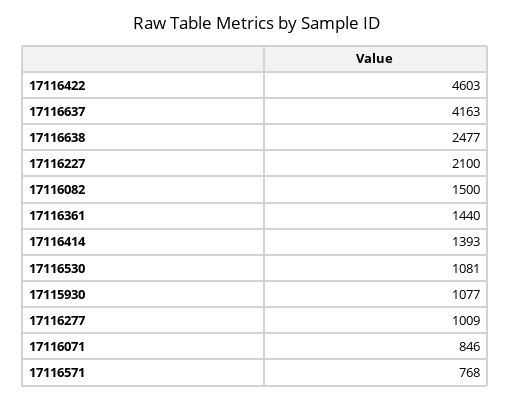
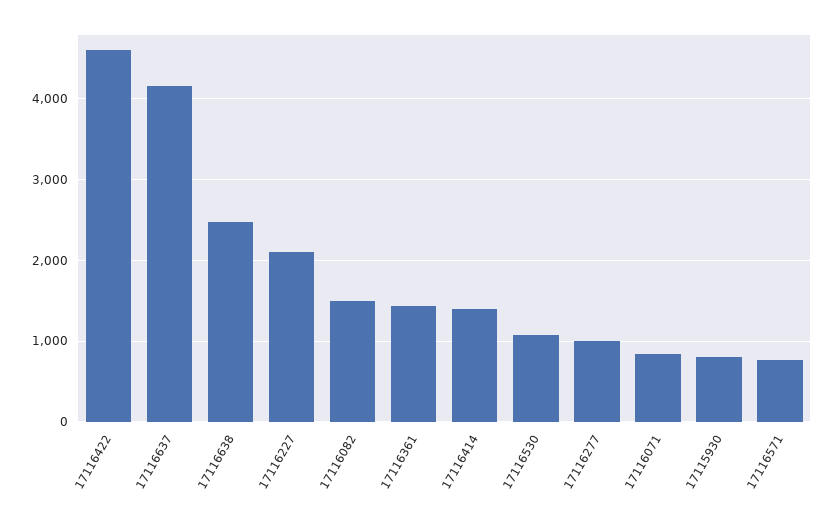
  {
    "17116422": 4603,
    "17116637": 4163,
    "17116638": 2477,
    "17116227": 2100,
    "17116082": 1500,
    "17116361": 1440,
    "17116414": 1393,
    "17116530": 1081,
-   "17115930": 1077,
+   "17115930": 800,
    "17116277": 1009,
    "17116071": 846,
    "17116571": 768
  }

